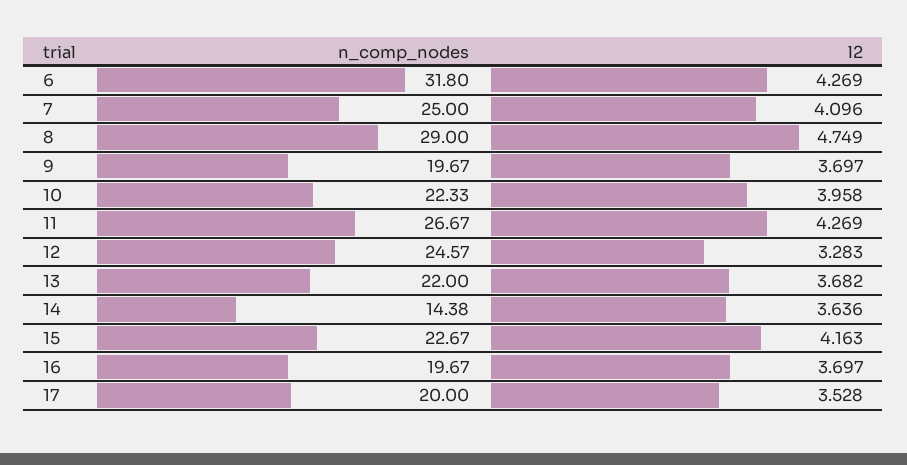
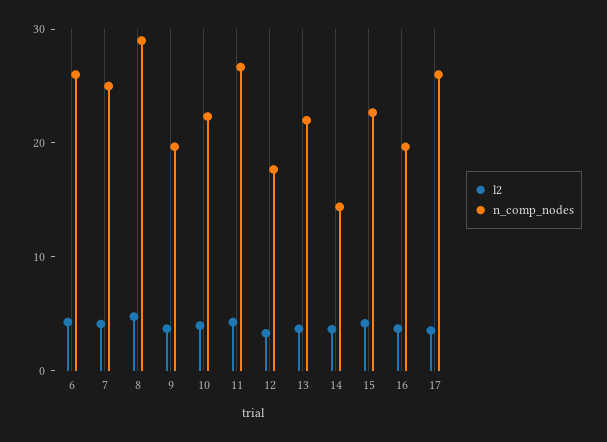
  {
    "n_comp_nodes": {
-     "6": 31.8,
+     "6": 26,
      "7": 25,
      "8": 29,
      "9": 19.67,
      "10": 22.33,
      "11": 26.67,
-     "12": 24.57,
+     "12": 18,
      "13": 22,
      "14": 14.38,
      "15": 22.67,
      "16": 19.67,
-     "17": 20
+     "17": 26
    },
    "l2": {
      "6": 4.269,
      "7": 4.096,
      "8": 4.749,
      "9": 3.697,
      "10": 3.958,
      "11": 4.269,
      "12": 3.283,
      "13": 3.682,
      "14": 3.636,
      "15": 4.163,
      "16": 3.697,
      "17": 3.528
    }
  }

